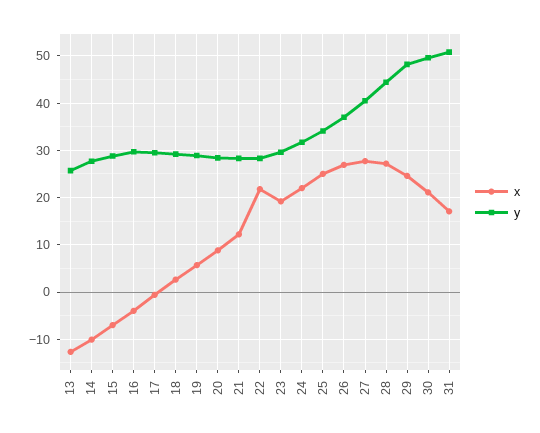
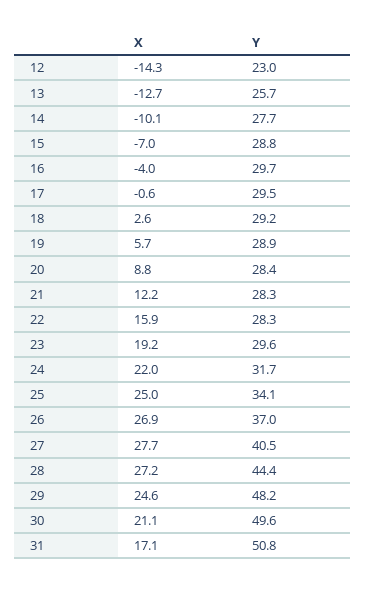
  {
    "x": {
      "13": -12.7,
      "14": -10.1,
      "15": -7,
      "16": -4,
      "17": -0.6,
      "18": 2.6,
      "19": 5.7,
      "20": 8.8,
      "21": 12.2,
-     "22": 22,
+     "22": 15.9,
      "23": 19.2,
      "24": 22,
      "25": 25,
      "26": 26.9,
      "27": 27.7,
      "28": 27.2,
      "29": 24.6,
      "30": 21.1,
-     "31": 17.1
+     "31": 17.1,
+     "12": -14.3
    },
    "y": {
      "13": 25.7,
      "14": 27.7,
      "15": 28.8,
      "16": 29.7,
      "17": 29.5,
      "18": 29.2,
      "19": 28.9,
      "20": 28.4,
      "21": 28.3,
      "22": 28.3,
      "23": 29.6,
      "24": 31.7,
      "25": 34.1,
      "26": 37,
      "27": 40.5,
      "28": 44.4,
      "29": 48.2,
      "30": 49.6,
-     "31": 50.8
+     "31": 50.8,
+     "12": 23
    }
  }

